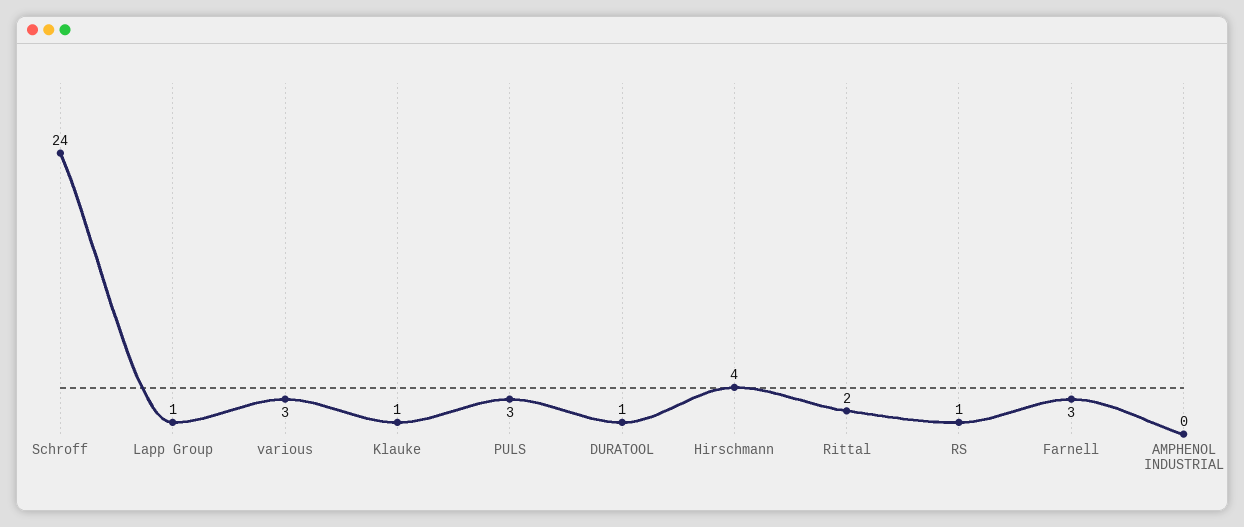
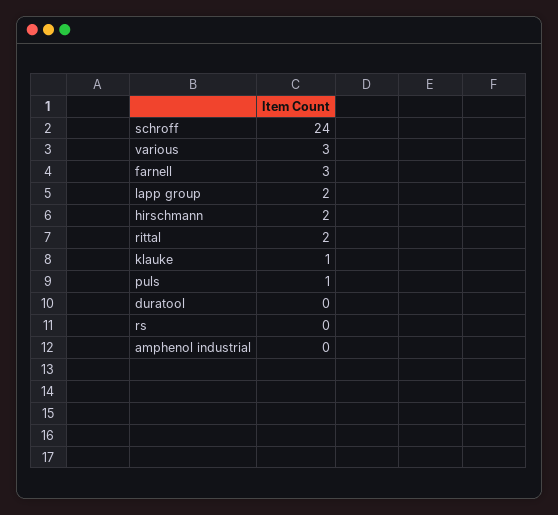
  {
    "Schroff": 24,
-   "Lapp Group": 1,
+   "Lapp Group": 2,
    "various": 3,
    "Klauke": 1,
-   "PULS": 3,
+   "PULS": 1,
-   "DURATOOL": 1,
+   "DURATOOL": 0,
-   "Hirschmann": 4,
+   "Hirschmann": 2,
    "Rittal": 2,
-   "RS": 1,
+   "RS": 0,
    "Farnell": 3,
    "AMPHENOL INDUSTRIAL": 0
  }

